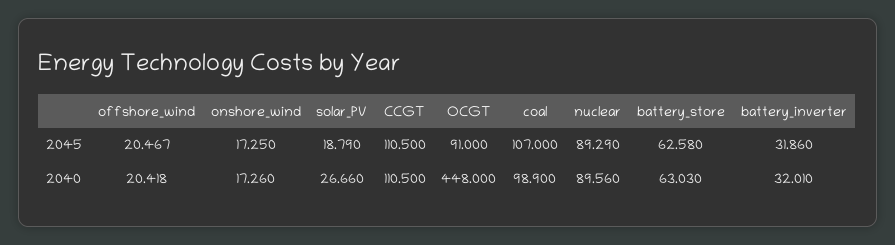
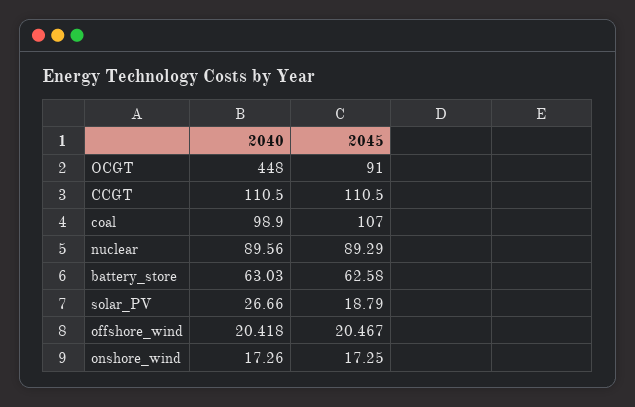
  {
    "offshore_wind": {
      "2045": 20.467,
      "2040": 20.418
    },
    "onshore_wind": {
      "2045": 17.25,
      "2040": 17.26
    },
    "solar_PV": {
      "2045": 18.79,
      "2040": 26.66
    },
    "CCGT": {
      "2045": 110.5,
      "2040": 110.5
    },
    "OCGT": {
      "2045": 91,
      "2040": 448
    },
    "coal": {
      "2045": 107,
      "2040": 98.9
    },
    "nuclear": {
      "2045": 89.29,
      "2040": 89.56
    },
    "battery_store": {
      "2045": 62.58,
      "2040": 63.03
-   },
+   }
-   "battery_inverter": {
-     "2045": 31.86,
-     "2040": 32.01
-   }
  }

